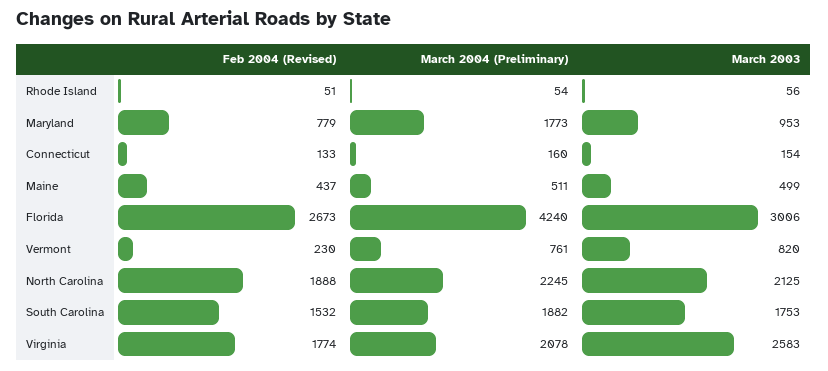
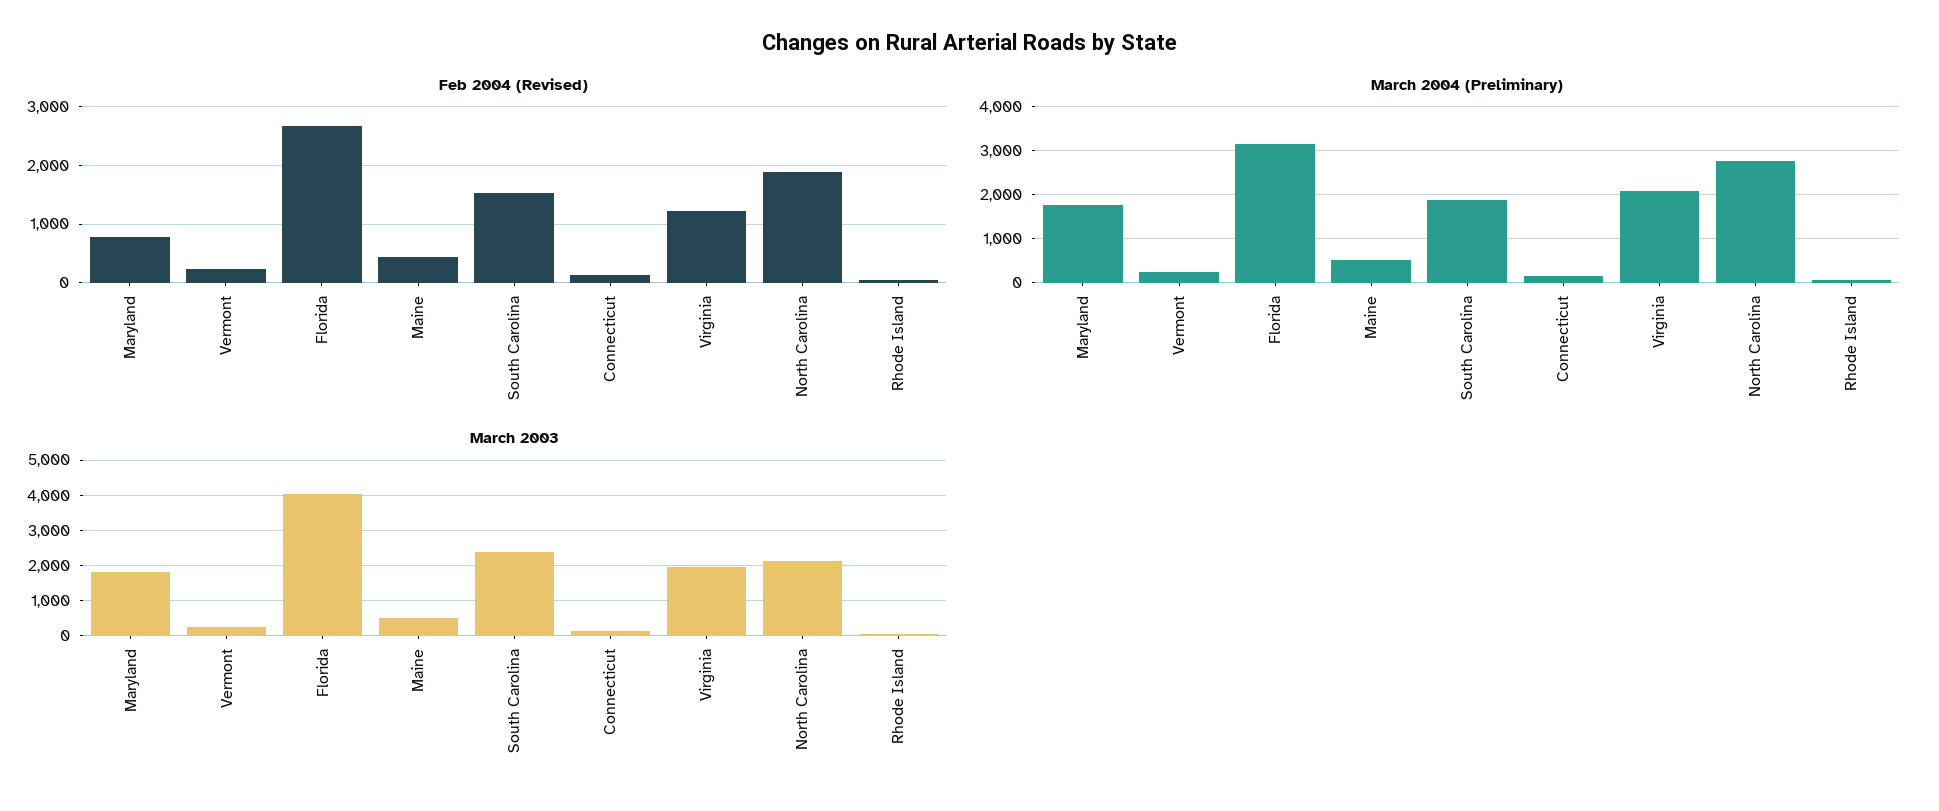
  {
    "Feb 2004 (Revised)": {
      "Rhode Island": 51,
      "Maryland": 779,
      "Connecticut": 133,
      "Maine": 437,
      "Florida": 2673,
      "Vermont": 230,
      "North Carolina": 1888,
      "South Carolina": 1532,
-     "Virginia": 1774
+     "Virginia": 1200
    },
    "March 2004 (Preliminary)": {
      "Rhode Island": 54,
      "Maryland": 1773,
      "Connecticut": 160,
      "Maine": 511,
-     "Florida": 4240,
+     "Florida": 3200,
-     "Vermont": 761,
+     "Vermont": 200,
-     "North Carolina": 2245,
+     "North Carolina": 2800,
      "South Carolina": 1882,
      "Virginia": 2078
    },
    "March 2003": {
      "Rhode Island": 56,
-     "Maryland": 953,
+     "Maryland": 1800,
      "Connecticut": 154,
      "Maine": 499,
-     "Florida": 3006,
+     "Florida": 4000,
-     "Vermont": 820,
+     "Vermont": 200,
      "North Carolina": 2125,
-     "South Carolina": 1753,
+     "South Carolina": 2400,
-     "Virginia": 2583
+     "Virginia": 2000
    }
  }

